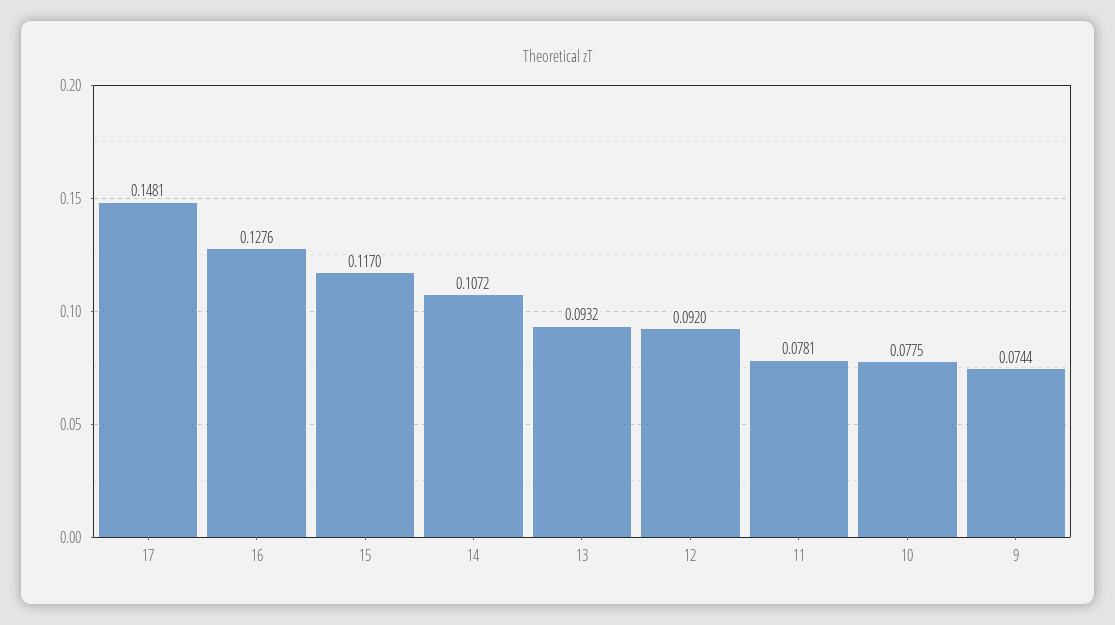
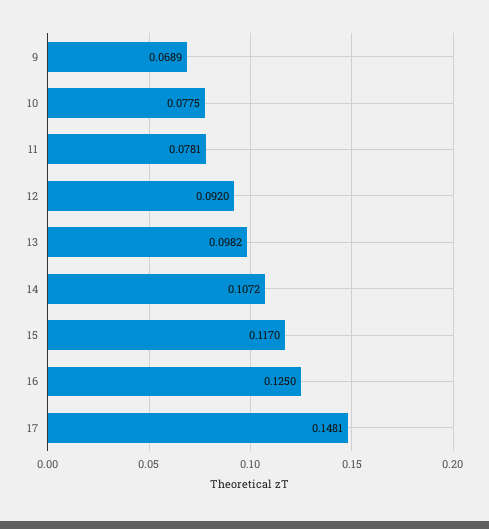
  {
    "17": 0.1481,
-   "16": 0.1276,
+   "16": 0.125,
    "15": 0.117,
    "14": 0.1072,
-   "13": 0.0932,
+   "13": 0.0982,
    "12": 0.092,
    "11": 0.0781,
    "10": 0.0775,
-   "9": 0.0744
+   "9": 0.0689
  }

